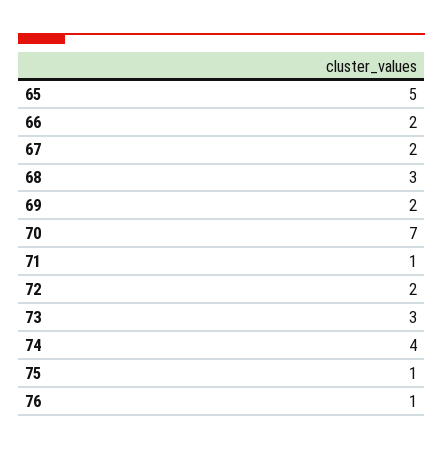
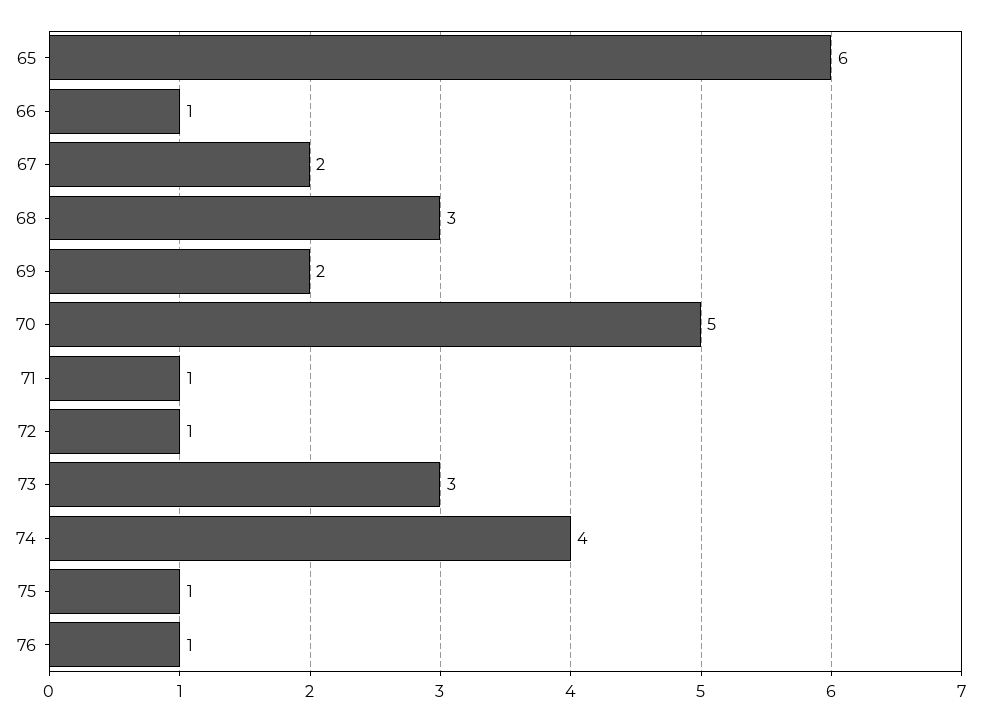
  {
-   "65": 5,
+   "65": 6,
-   "66": 2,
+   "66": 1,
    "67": 2,
    "68": 3,
    "69": 2,
-   "70": 7,
+   "70": 5,
    "71": 1,
-   "72": 2,
+   "72": 1,
    "73": 3,
    "74": 4,
    "75": 1,
    "76": 1
  }

